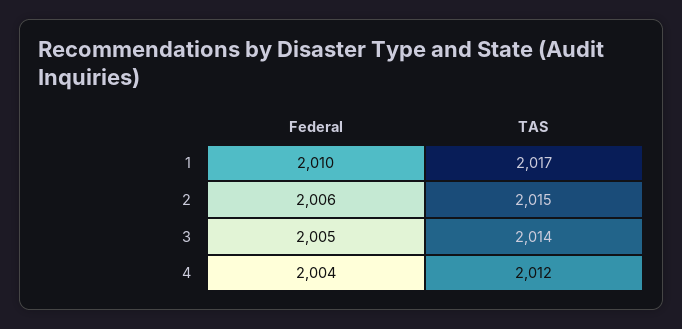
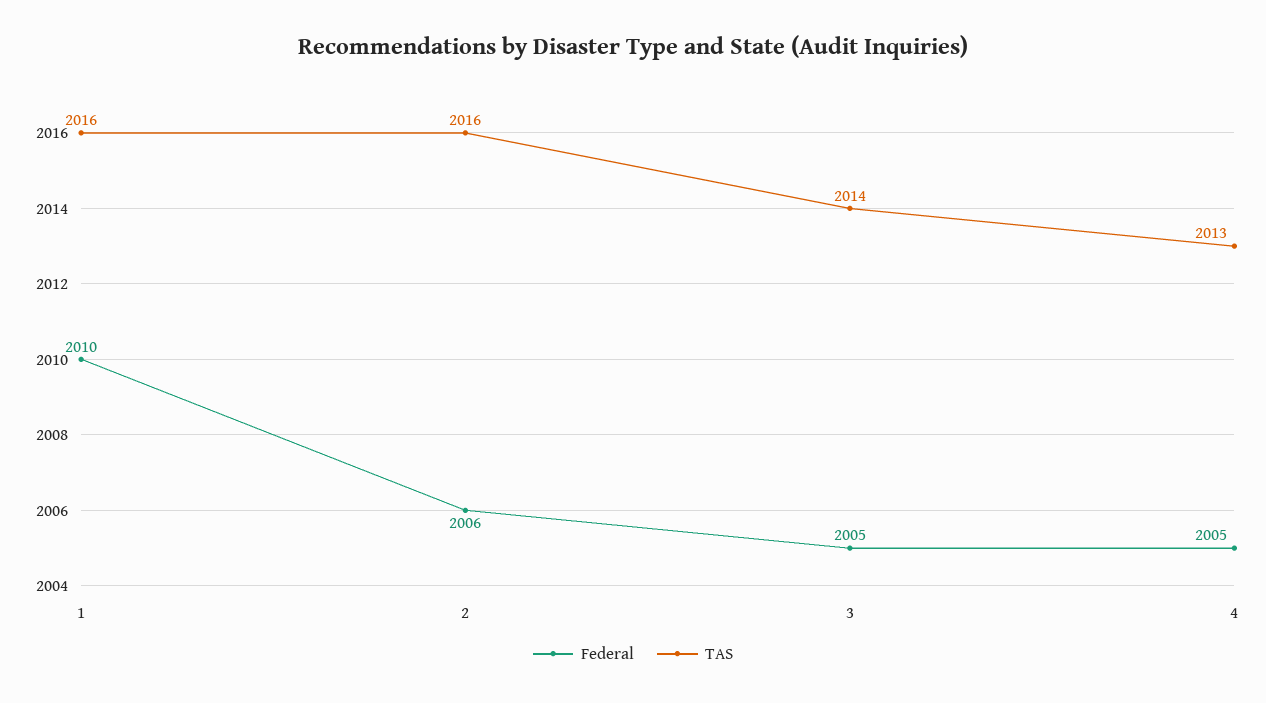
  {
    "Federal": {
      "1": 2010,
      "2": 2006,
      "3": 2005,
-     "4": 2004
+     "4": 2005
    },
    "TAS": {
-     "1": 2017,
+     "1": 2016,
-     "2": 2015,
+     "2": 2016,
      "3": 2014,
-     "4": 2012
+     "4": 2013
    }
  }

